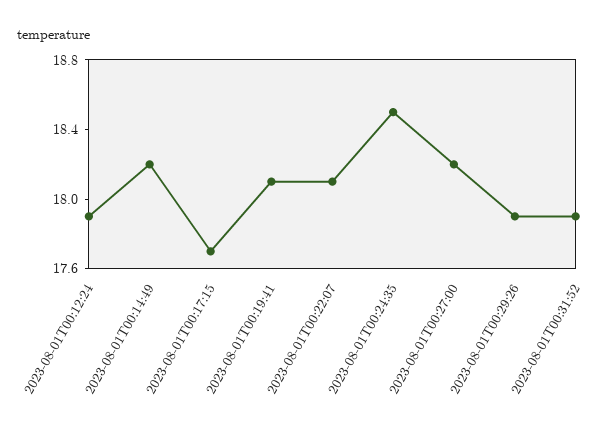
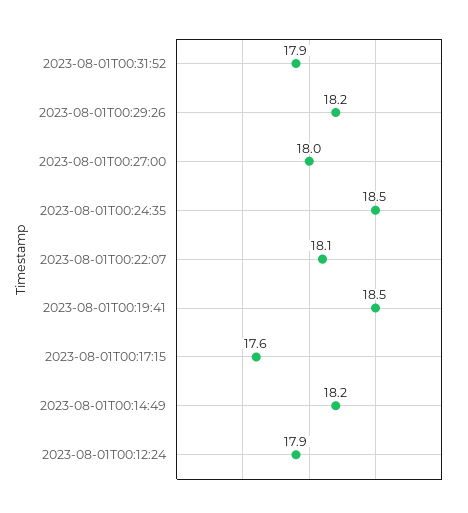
  {
    "2023-08-01T00:12:24": 17.9,
    "2023-08-01T00:14:49": 18.2,
-   "2023-08-01T00:17:15": 17.7,
+   "2023-08-01T00:17:15": 17.6,
-   "2023-08-01T00:19:41": 18.1,
+   "2023-08-01T00:19:41": 18.5,
    "2023-08-01T00:22:07": 18.1,
    "2023-08-01T00:24:35": 18.5,
-   "2023-08-01T00:27:00": 18.2,
+   "2023-08-01T00:27:00": 18,
-   "2023-08-01T00:29:26": 17.9,
+   "2023-08-01T00:29:26": 18.2,
    "2023-08-01T00:31:52": 17.9
  }

